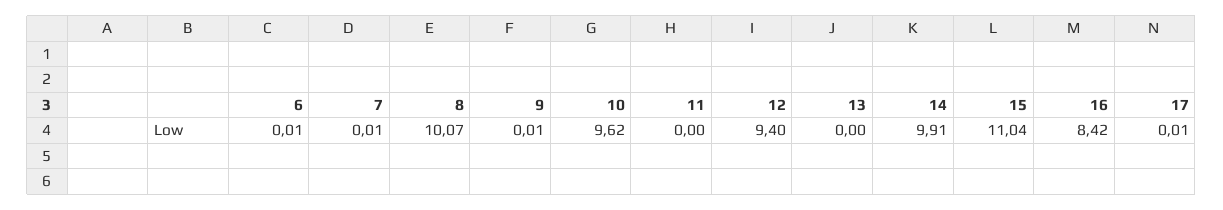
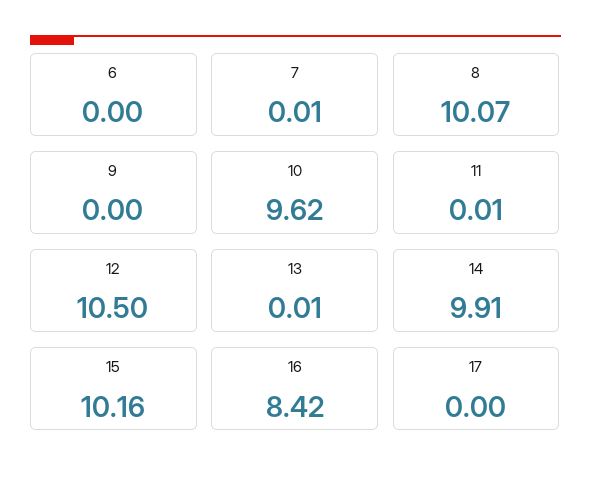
  {
-   "6": 0.01,
+   "6": 0,
    "7": 0.01,
    "8": 10.07,
-   "9": 0.01,
+   "9": 0,
    "10": 9.62,
-   "11": 0,
+   "11": 0.01,
-   "12": 9.4,
+   "12": 10.5,
-   "13": 0,
+   "13": 0.01,
    "14": 9.91,
-   "15": 11.04,
+   "15": 10.16,
    "16": 8.42,
-   "17": 0.01
+   "17": 0
  }

